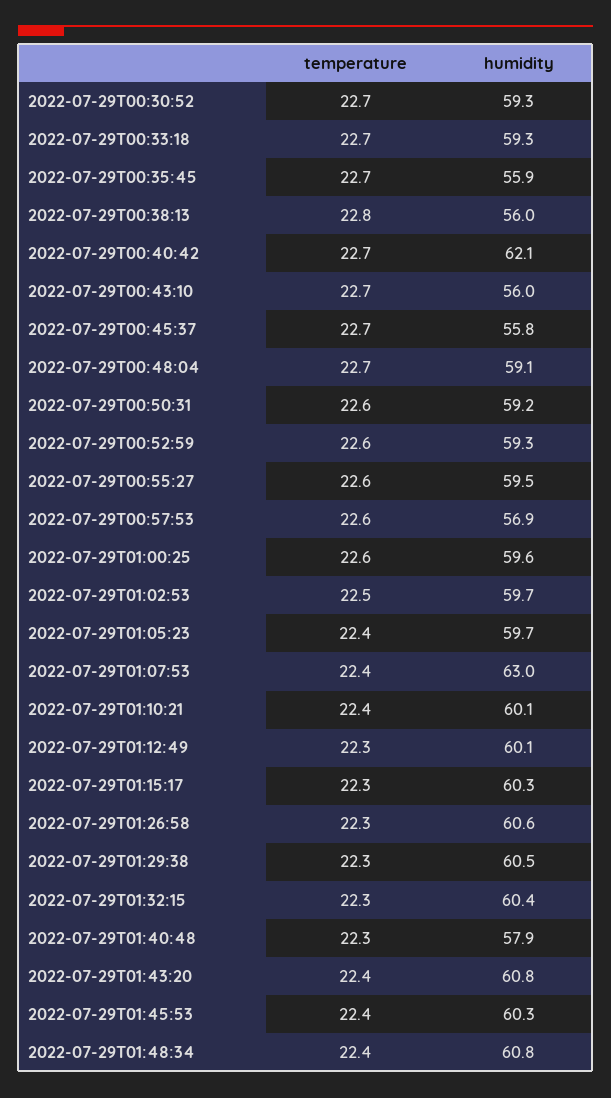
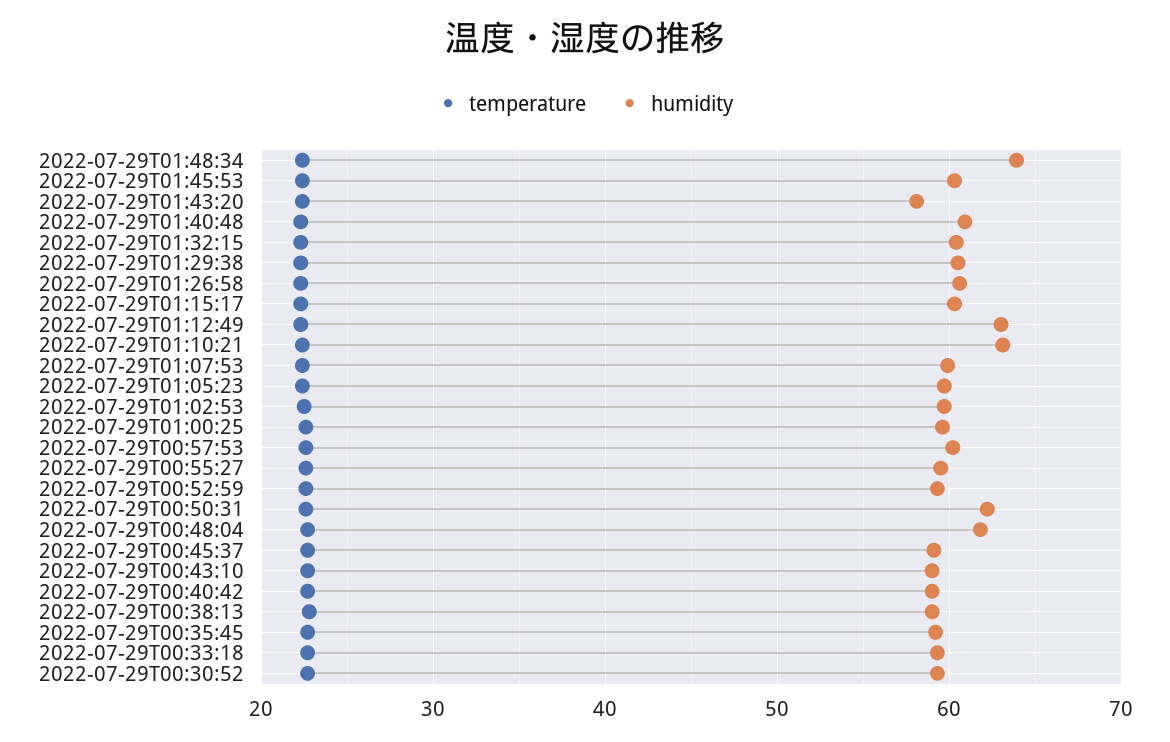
  {
    "temperature": {
      "2022-07-29T00:30:52": 22.7,
      "2022-07-29T00:33:18": 22.7,
      "2022-07-29T00:35:45": 22.7,
      "2022-07-29T00:38:13": 22.8,
      "2022-07-29T00:40:42": 22.7,
      "2022-07-29T00:43:10": 22.7,
      "2022-07-29T00:45:37": 22.7,
      "2022-07-29T00:48:04": 22.7,
      "2022-07-29T00:50:31": 22.6,
      "2022-07-29T00:52:59": 22.6,
      "2022-07-29T00:55:27": 22.6,
      "2022-07-29T00:57:53": 22.6,
      "2022-07-29T01:00:25": 22.6,
      "2022-07-29T01:02:53": 22.5,
      "2022-07-29T01:05:23": 22.4,
      "2022-07-29T01:07:53": 22.4,
      "2022-07-29T01:10:21": 22.4,
      "2022-07-29T01:12:49": 22.3,
      "2022-07-29T01:15:17": 22.3,
      "2022-07-29T01:26:58": 22.3,
      "2022-07-29T01:29:38": 22.3,
      "2022-07-29T01:32:15": 22.3,
      "2022-07-29T01:40:48": 22.3,
      "2022-07-29T01:43:20": 22.4,
      "2022-07-29T01:45:53": 22.4,
      "2022-07-29T01:48:34": 22.4
    },
    "humidity": {
      "2022-07-29T00:30:52": 59.3,
      "2022-07-29T00:33:18": 59.3,
-     "2022-07-29T00:35:45": 55.9,
+     "2022-07-29T00:35:45": 59,
-     "2022-07-29T00:38:13": 56,
+     "2022-07-29T00:38:13": 59,
-     "2022-07-29T00:40:42": 62.1,
+     "2022-07-29T00:40:42": 59,
-     "2022-07-29T00:43:10": 56,
+     "2022-07-29T00:43:10": 59,
-     "2022-07-29T00:45:37": 55.8,
+     "2022-07-29T00:45:37": 59,
-     "2022-07-29T00:48:04": 59.1,
+     "2022-07-29T00:48:04": 62,
-     "2022-07-29T00:50:31": 59.2,
+     "2022-07-29T00:50:31": 62,
      "2022-07-29T00:52:59": 59.3,
      "2022-07-29T00:55:27": 59.5,
-     "2022-07-29T00:57:53": 56.9,
+     "2022-07-29T00:57:53": 60,
      "2022-07-29T01:00:25": 59.6,
      "2022-07-29T01:02:53": 59.7,
      "2022-07-29T01:05:23": 59.7,
-     "2022-07-29T01:07:53": 63,
+     "2022-07-29T01:07:53": 60,
-     "2022-07-29T01:10:21": 60.1,
+     "2022-07-29T01:10:21": 63,
-     "2022-07-29T01:12:49": 60.1,
+     "2022-07-29T01:12:49": 63,
      "2022-07-29T01:15:17": 60.3,
      "2022-07-29T01:26:58": 60.6,
      "2022-07-29T01:29:38": 60.5,
      "2022-07-29T01:32:15": 60.4,
-     "2022-07-29T01:40:48": 57.9,
+     "2022-07-29T01:40:48": 61,
-     "2022-07-29T01:43:20": 60.8,
+     "2022-07-29T01:43:20": 58,
      "2022-07-29T01:45:53": 60.3,
-     "2022-07-29T01:48:34": 60.8
+     "2022-07-29T01:48:34": 64
    }
  }

